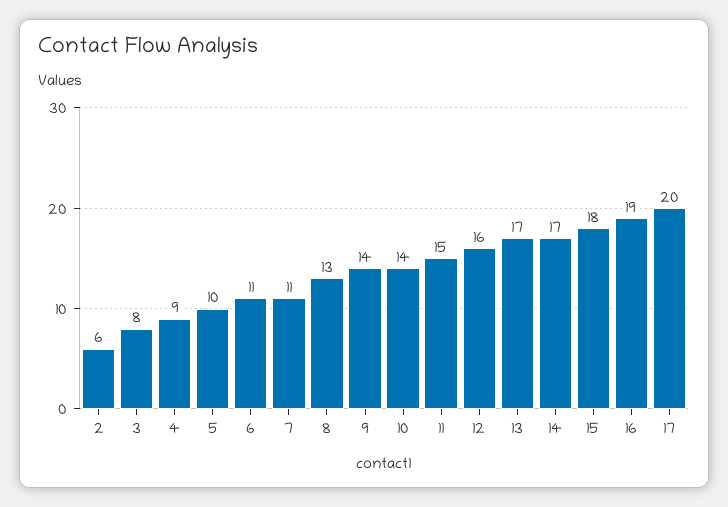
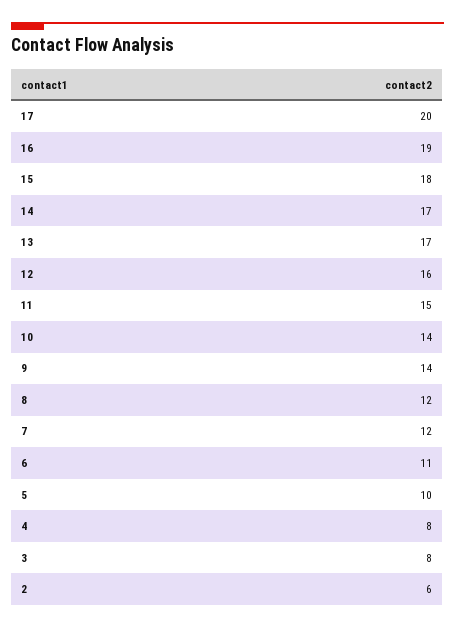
  {
    "2": 6,
    "3": 8,
-   "4": 9,
+   "4": 8,
    "5": 10,
    "6": 11,
-   "7": 11,
+   "7": 12,
-   "8": 13,
+   "8": 12,
    "9": 14,
    "10": 14,
    "11": 15,
    "12": 16,
    "13": 17,
    "14": 17,
    "15": 18,
    "16": 19,
    "17": 20
  }

